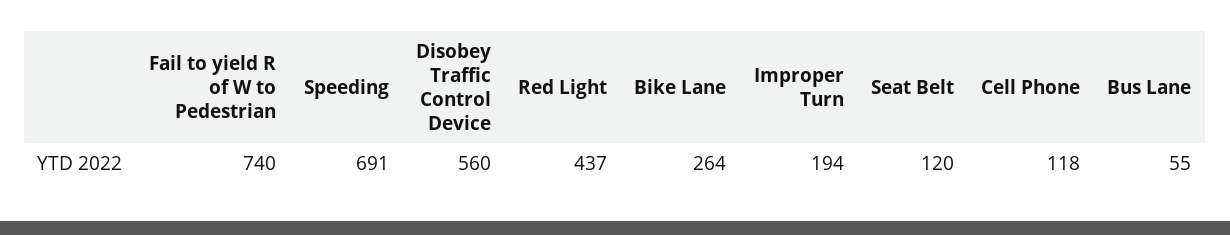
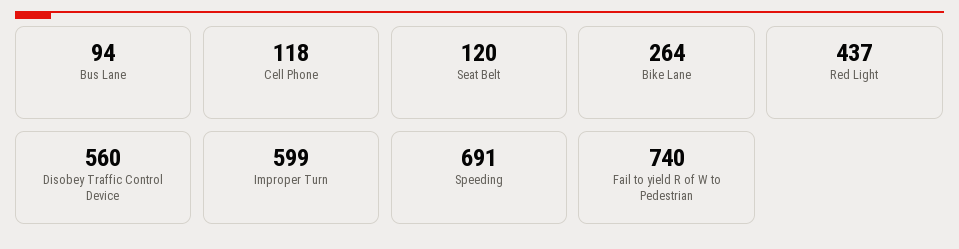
  {
    "Fail to yield R of W to Pedestrian": 740,
    "Speeding": 691,
    "Disobey Traffic Control Device": 560,
    "Red Light": 437,
    "Bike Lane": 264,
-   "Improper Turn": 194,
+   "Improper Turn": 599,
    "Seat Belt": 120,
    "Cell Phone": 118,
-   "Bus Lane": 55
+   "Bus Lane": 94
  }

